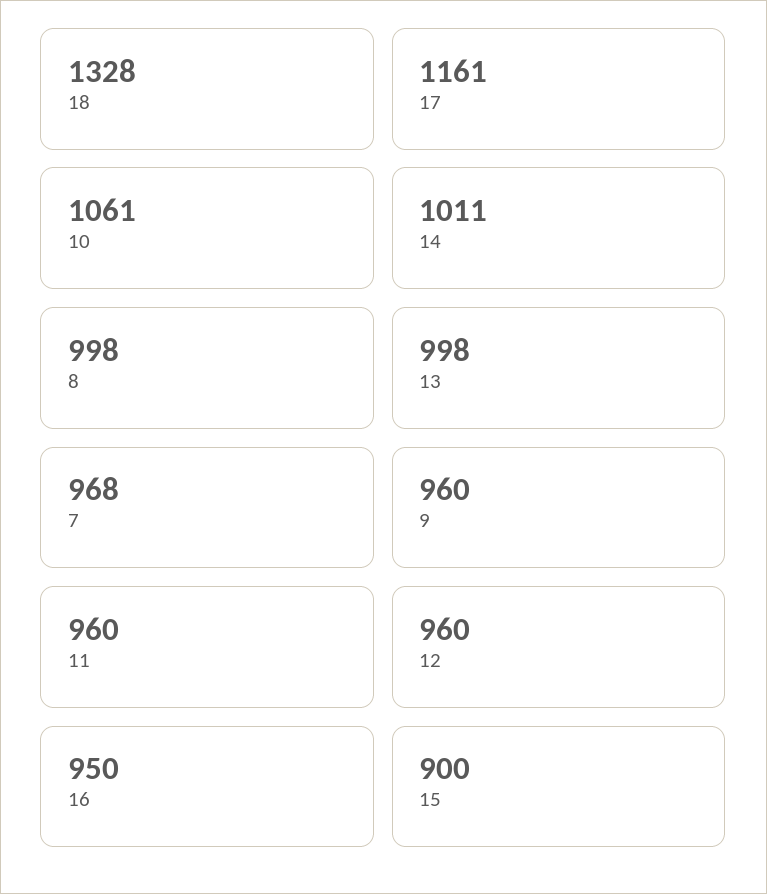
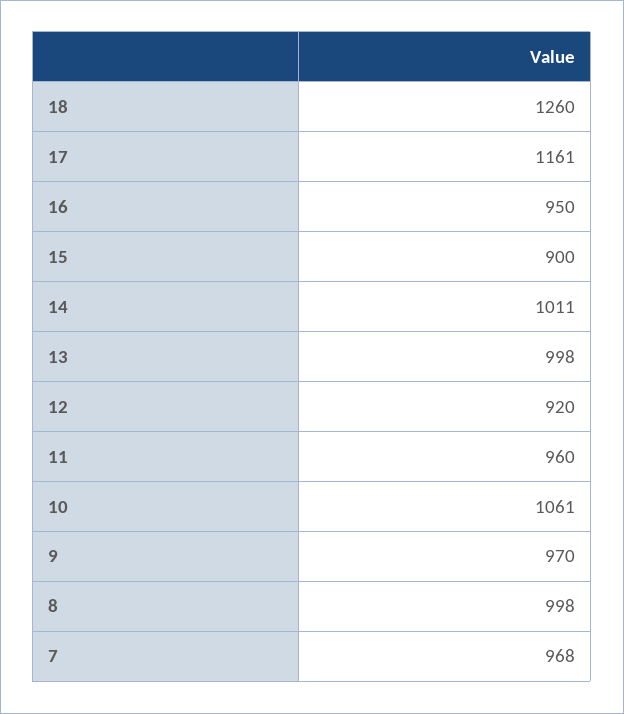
  {
-   "18": 1328,
+   "18": 1260,
    "17": 1161,
    "10": 1061,
    "14": 1011,
    "8": 998,
    "13": 998,
    "7": 968,
-   "9": 960,
+   "9": 970,
    "11": 960,
-   "12": 960,
+   "12": 920,
    "16": 950,
    "15": 900
  }

